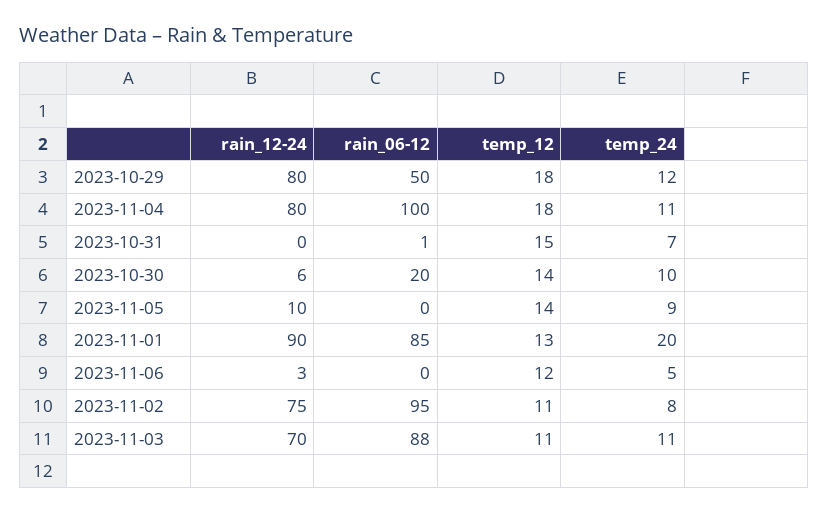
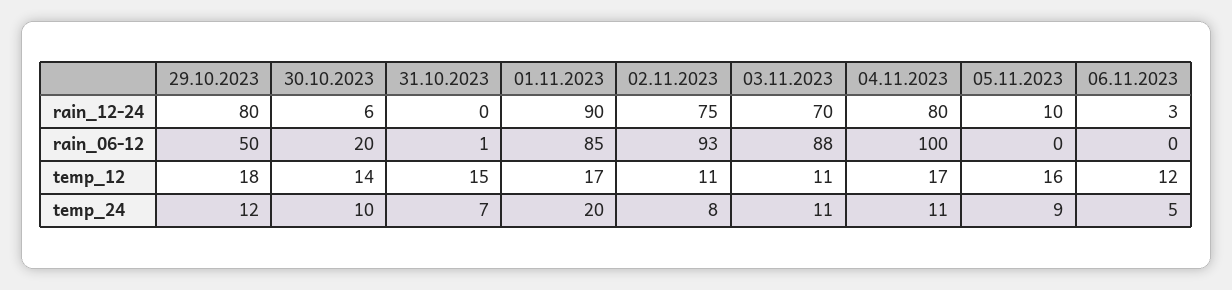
  {
    "rain_12-24": {
      "2023-10-29": 80,
      "2023-11-04": 80,
      "2023-10-31": 0,
      "2023-10-30": 6,
      "2023-11-05": 10,
      "2023-11-01": 90,
      "2023-11-06": 3,
      "2023-11-02": 75,
      "2023-11-03": 70
    },
    "rain_06-12": {
      "2023-10-29": 50,
      "2023-11-04": 100,
      "2023-10-31": 1,
      "2023-10-30": 20,
      "2023-11-05": 0,
      "2023-11-01": 85,
      "2023-11-06": 0,
-     "2023-11-02": 95,
+     "2023-11-02": 93,
      "2023-11-03": 88
    },
    "temp_12": {
      "2023-10-29": 18,
-     "2023-11-04": 18,
+     "2023-11-04": 17,
      "2023-10-31": 15,
      "2023-10-30": 14,
-     "2023-11-05": 14,
+     "2023-11-05": 16,
-     "2023-11-01": 13,
+     "2023-11-01": 17,
      "2023-11-06": 12,
      "2023-11-02": 11,
      "2023-11-03": 11
    },
    "temp_24": {
      "2023-10-29": 12,
      "2023-11-04": 11,
      "2023-10-31": 7,
      "2023-10-30": 10,
      "2023-11-05": 9,
      "2023-11-01": 20,
      "2023-11-06": 5,
      "2023-11-02": 8,
      "2023-11-03": 11
    }
  }

